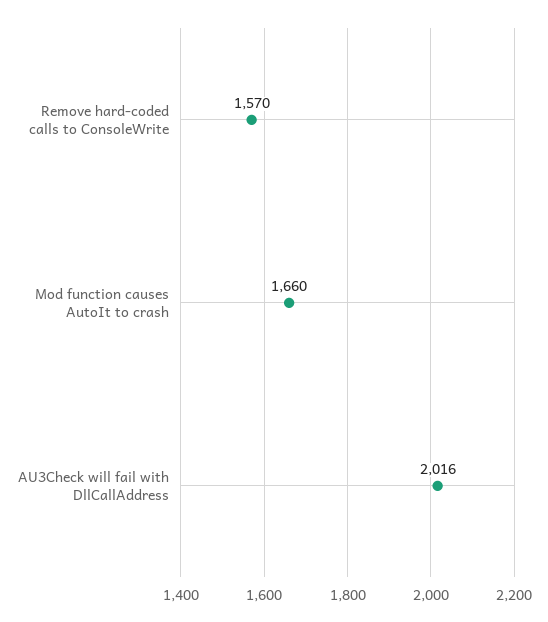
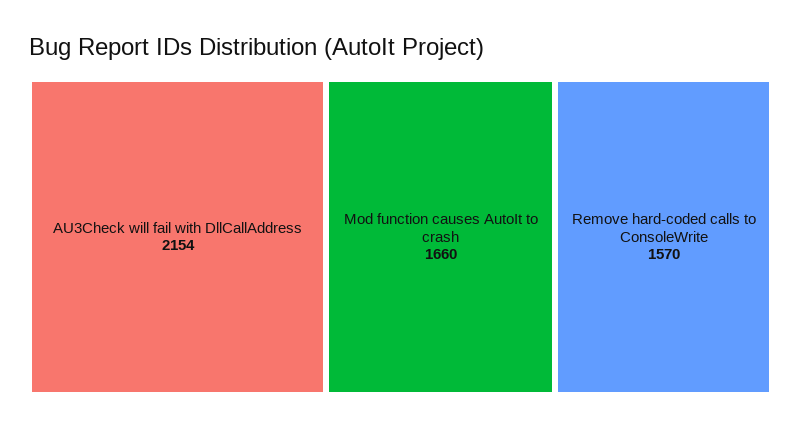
  {
    "Remove hard-coded calls to ConsoleWrite": 1570,
    "Mod function causes AutoIt to crash": 1660,
-   "AU3Check will fail with DllCallAddress": 2016
+   "AU3Check will fail with DllCallAddress": 2154
  }

